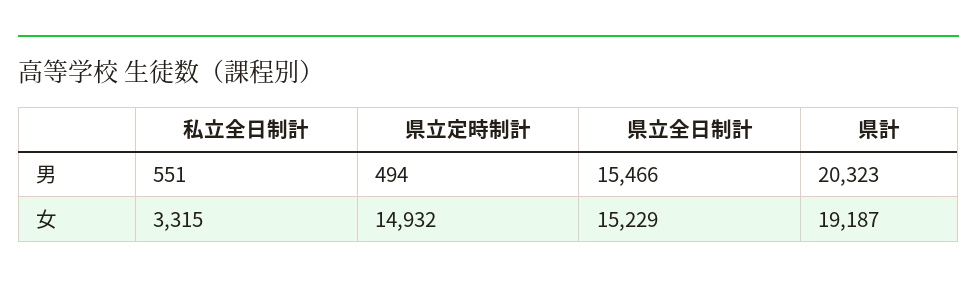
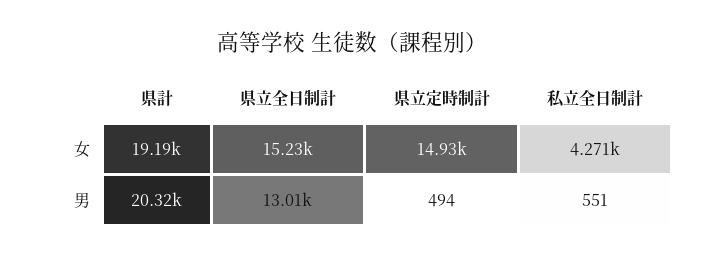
  {
    "私立全日制計": {
      "男": 551,
-     "女": 3315
+     "女": 4271
    },
    "県立定時制計": {
      "男": 494,
      "女": 14932
    },
    "県立全日制計": {
-     "男": 15466,
+     "男": 13010,
      "女": 15229
    },
    "県計": {
      "男": 20323,
      "女": 19187
    }
  }

